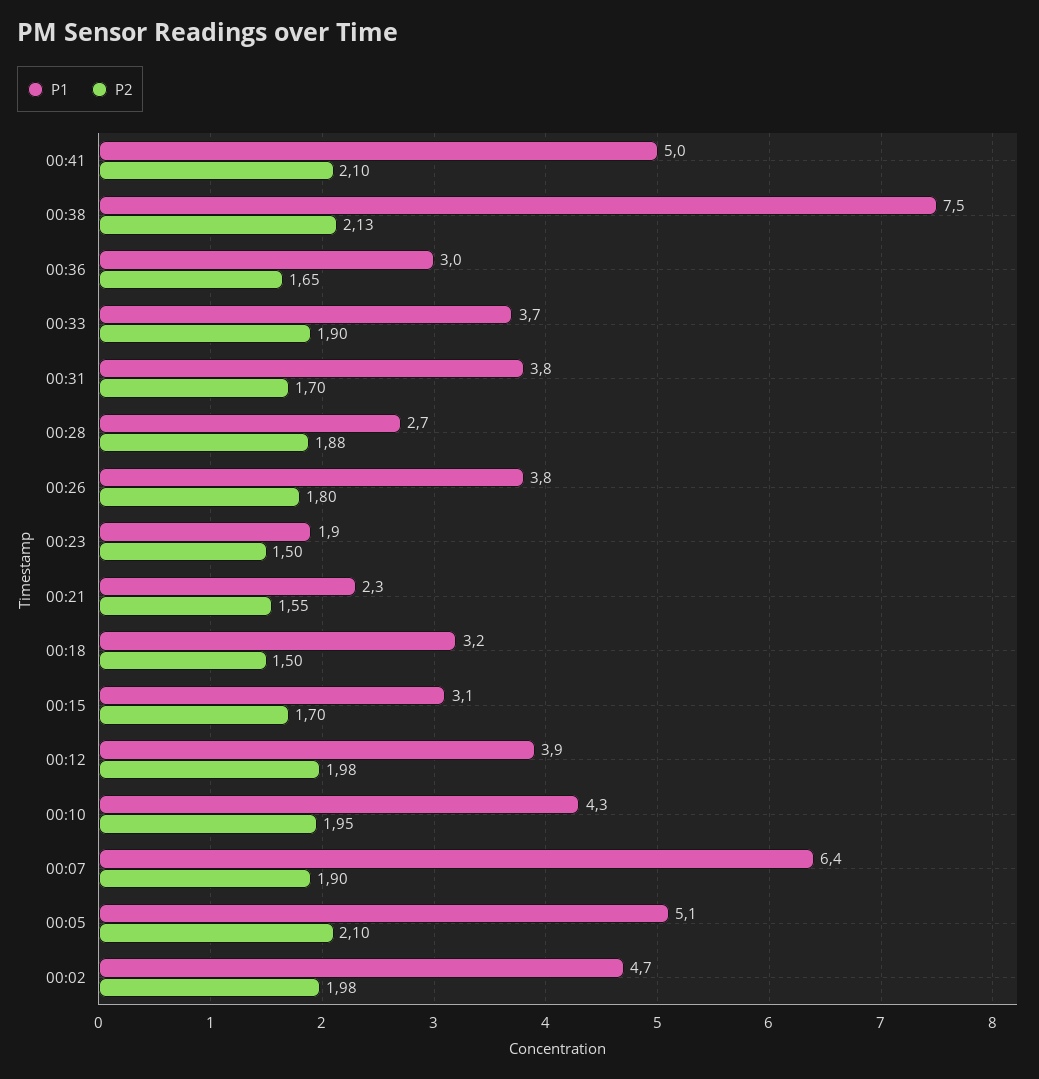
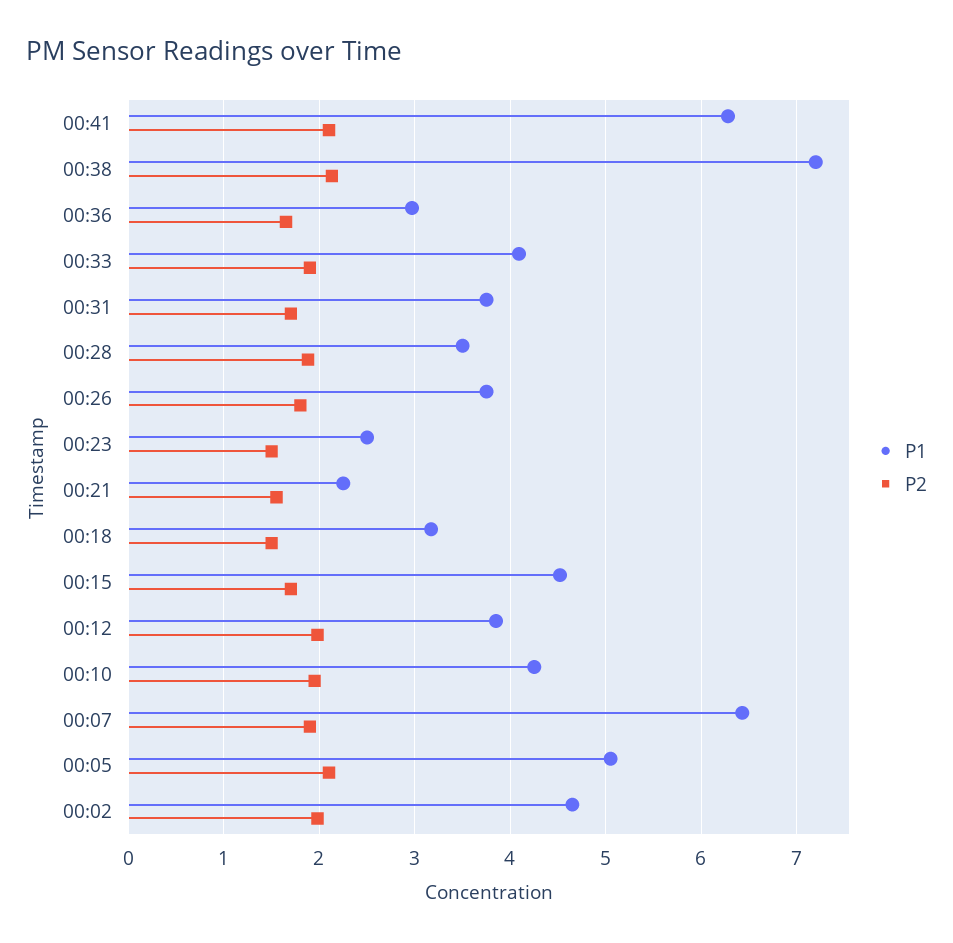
  {
    "P1": {
-     "00:41": 5,
+     "00:41": 6.3,
-     "00:38": 7.5,
+     "00:38": 7.2,
      "00:36": 3,
-     "00:33": 3.7,
+     "00:33": 4.1,
      "00:31": 3.8,
-     "00:28": 2.7,
+     "00:28": 3.5,
      "00:26": 3.8,
-     "00:23": 1.9,
+     "00:23": 2.5,
      "00:21": 2.3,
      "00:18": 3.2,
-     "00:15": 3.1,
+     "00:15": 4.5,
      "00:12": 3.9,
      "00:10": 4.3,
      "00:07": 6.4,
      "00:05": 5.1,
      "00:02": 4.7
    },
    "P2": {
      "00:41": 2.1,
      "00:38": 2.13,
      "00:36": 1.65,
      "00:33": 1.9,
      "00:31": 1.7,
      "00:28": 1.88,
      "00:26": 1.8,
      "00:23": 1.5,
      "00:21": 1.55,
      "00:18": 1.5,
      "00:15": 1.7,
      "00:12": 1.98,
      "00:10": 1.95,
      "00:07": 1.9,
      "00:05": 2.1,
      "00:02": 1.98
    }
  }

